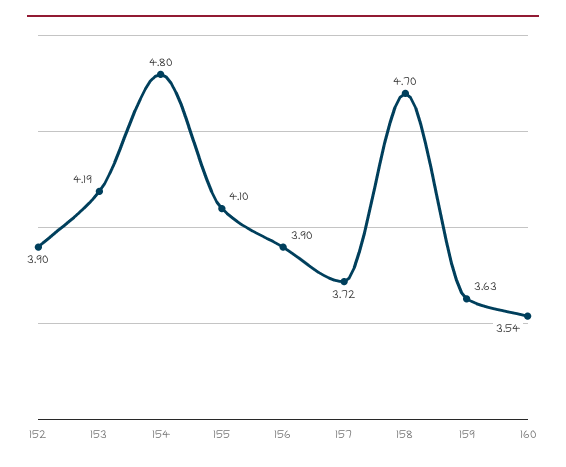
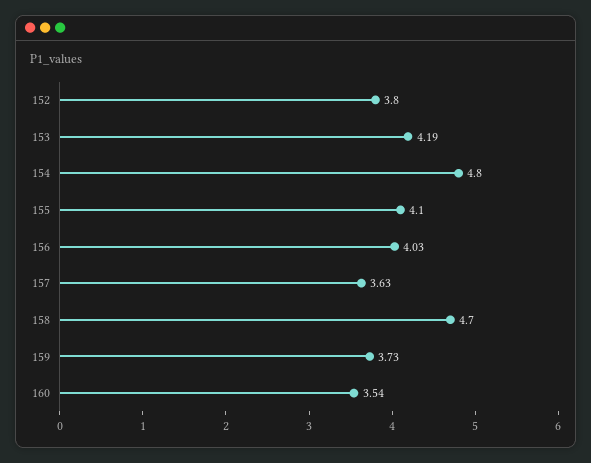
  {
-   "152": 3.9,
+   "152": 3.8,
    "153": 4.19,
    "154": 4.8,
    "155": 4.1,
-   "156": 3.9,
+   "156": 4.03,
-   "157": 3.72,
+   "157": 3.63,
    "158": 4.7,
-   "159": 3.63,
+   "159": 3.73,
    "160": 3.54
  }

